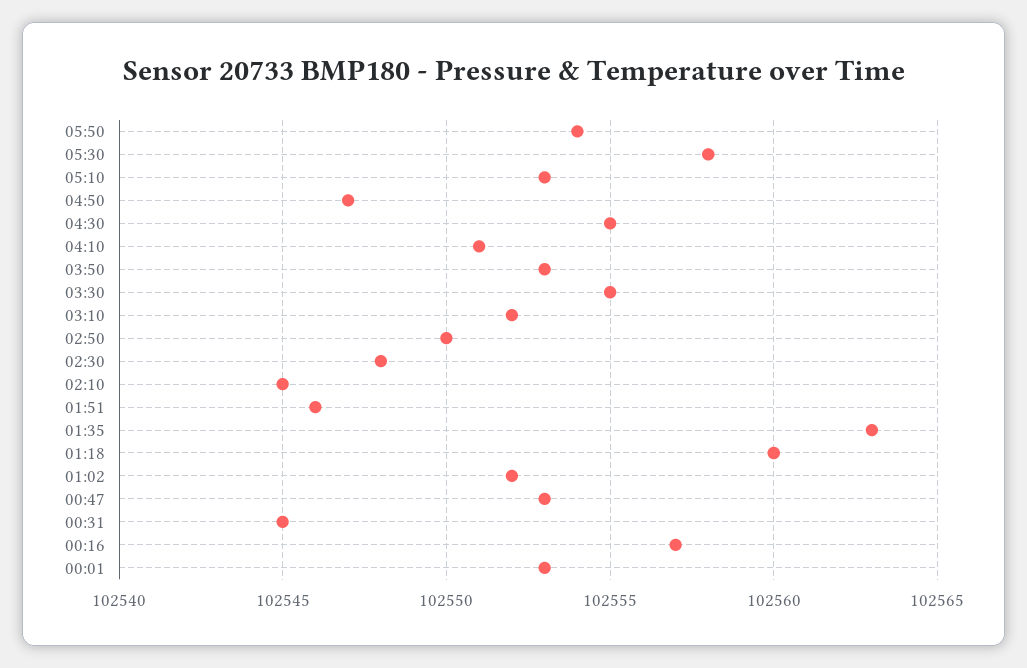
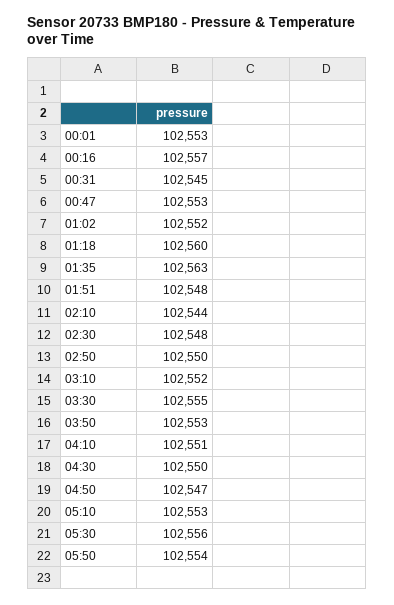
  {
    "05:50": 102554,
-   "05:30": 102558,
+   "05:30": 102556,
    "05:10": 102553,
    "04:50": 102547,
-   "04:30": 102555,
+   "04:30": 102550,
    "04:10": 102551,
    "03:50": 102553,
    "03:30": 102555,
    "03:10": 102552,
    "02:50": 102550,
    "02:30": 102548,
-   "02:10": 102545,
+   "02:10": 102544,
-   "01:51": 102546,
+   "01:51": 102548,
    "01:35": 102563,
    "01:18": 102560,
    "01:02": 102552,
    "00:47": 102553,
    "00:31": 102545,
    "00:16": 102557,
    "00:01": 102553
  }

